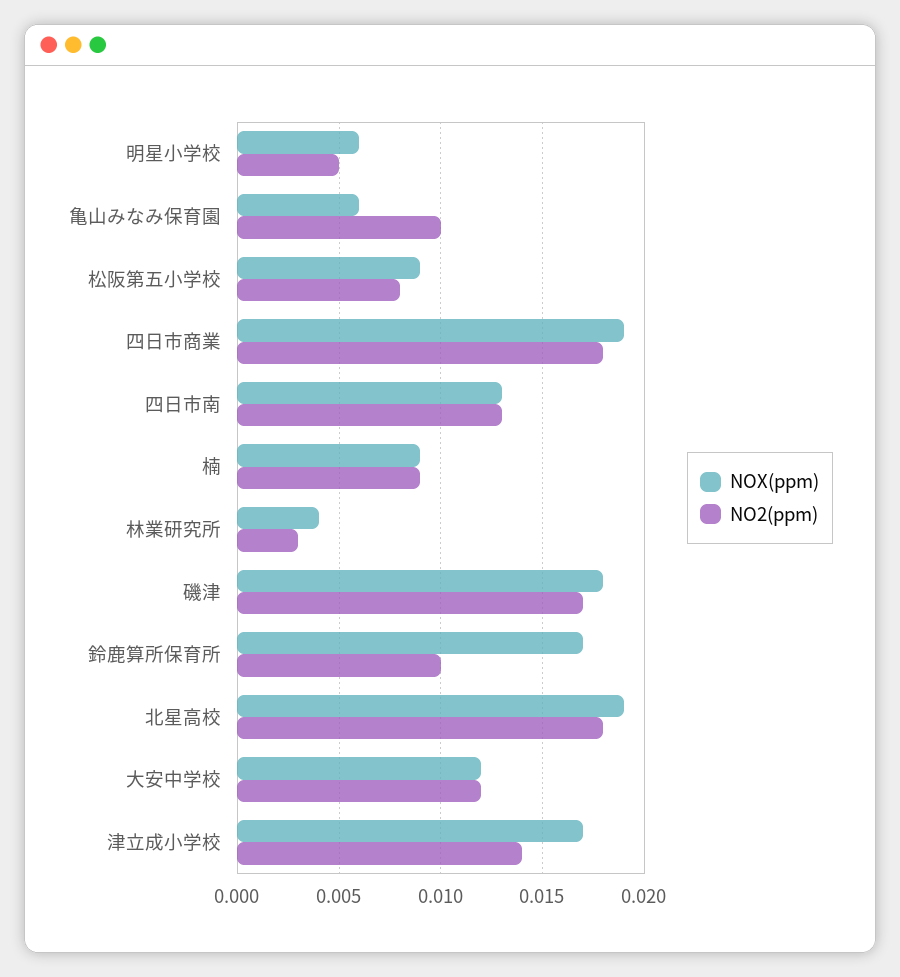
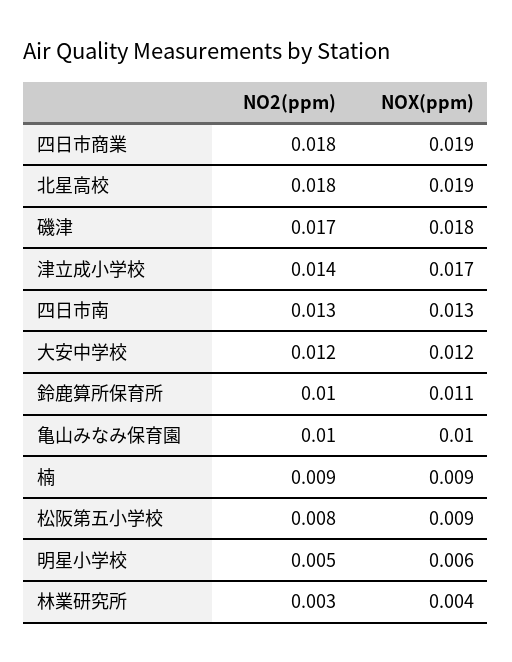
  {
    "NOX(ppm)": {
      "明星小学校": 0.006,
-     "亀山みなみ保育園": 0.006,
+     "亀山みなみ保育園": 0.01,
      "松阪第五小学校": 0.009,
      "四日市商業": 0.019,
      "四日市南": 0.013,
      "楠": 0.009,
      "林業研究所": 0.004,
      "磯津": 0.018,
-     "鈴鹿算所保育所": 0.017,
+     "鈴鹿算所保育所": 0.011,
      "北星高校": 0.019,
      "大安中学校": 0.012,
      "津立成小学校": 0.017
    },
    "NO2(ppm)": {
      "明星小学校": 0.005,
      "亀山みなみ保育園": 0.01,
      "松阪第五小学校": 0.008,
      "四日市商業": 0.018,
      "四日市南": 0.013,
      "楠": 0.009,
      "林業研究所": 0.003,
      "磯津": 0.017,
      "鈴鹿算所保育所": 0.01,
      "北星高校": 0.018,
      "大安中学校": 0.012,
      "津立成小学校": 0.014
    }
  }

